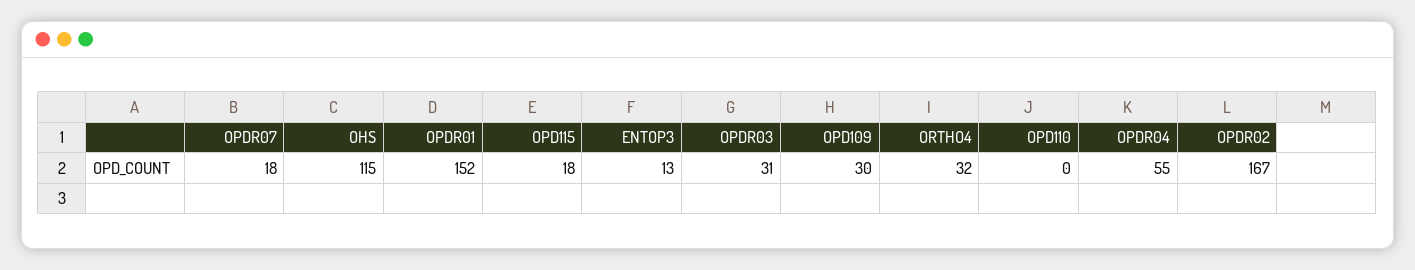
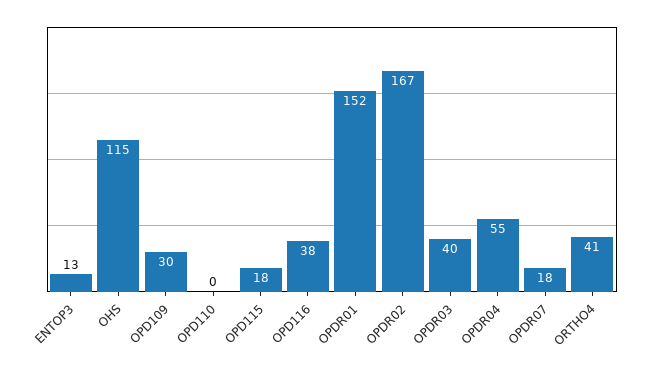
  {
    "OPDR07": 18,
    "OHS": 115,
    "OPDR01": 152,
    "OPD115": 18,
    "ENTOP3": 13,
-   "OPDR03": 31,
+   "OPDR03": 40,
    "OPD109": 30,
-   "ORTHO4": 32,
+   "ORTHO4": 41,
    "OPD110": 0,
    "OPDR04": 55,
-   "OPDR02": 167
+   "OPDR02": 167,
+   "OPD116": 38
  }

